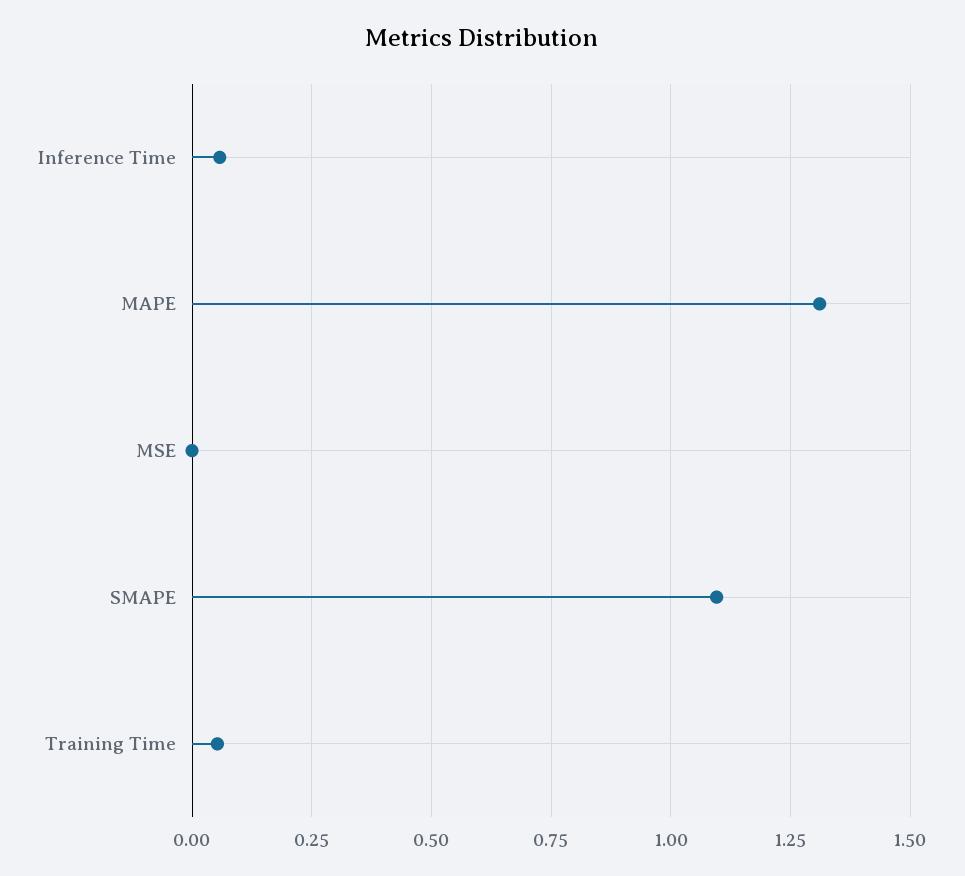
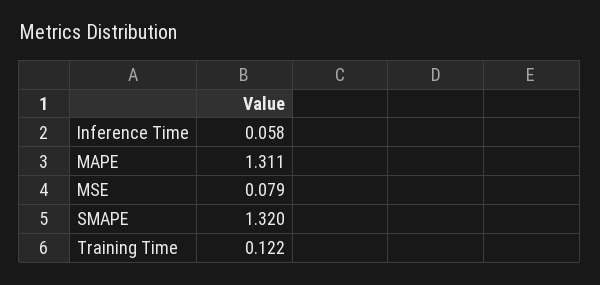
  {
    "Inference Time": 0.058,
    "MAPE": 1.311,
-   "MSE": 0,
+   "MSE": 0.079,
-   "SMAPE": 1.1,
+   "SMAPE": 1.32,
-   "Training Time": 0.05
+   "Training Time": 0.122
  }

